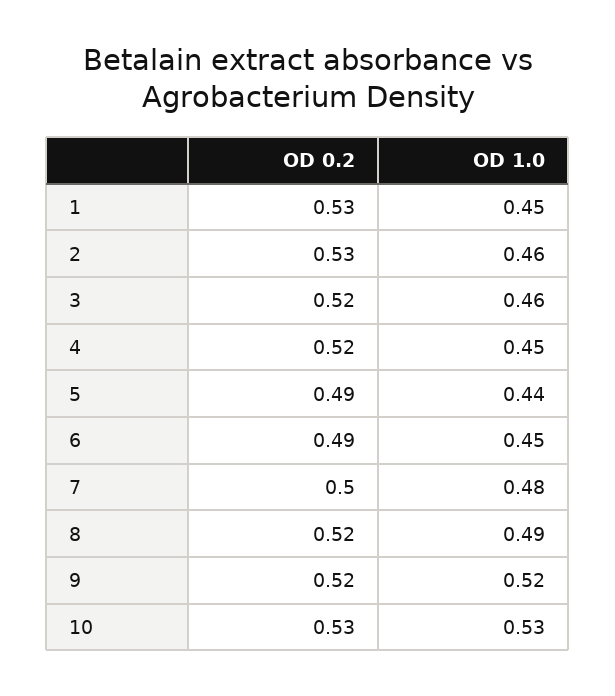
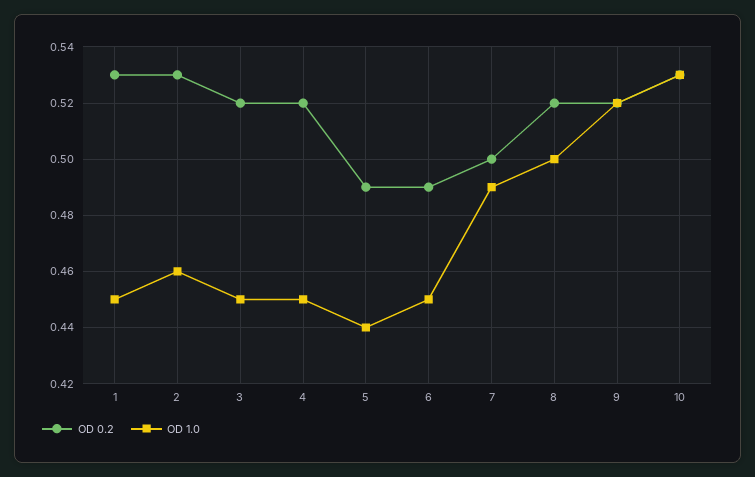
  {
    "OD 0.2": {
      "1": 0.53,
      "2": 0.53,
      "3": 0.52,
      "4": 0.52,
      "5": 0.49,
      "6": 0.49,
      "7": 0.5,
      "8": 0.52,
      "9": 0.52,
      "10": 0.53
    },
    "OD 1.0": {
      "1": 0.45,
      "2": 0.46,
-     "3": 0.46,
+     "3": 0.45,
      "4": 0.45,
      "5": 0.44,
      "6": 0.45,
-     "7": 0.48,
+     "7": 0.49,
-     "8": 0.49,
+     "8": 0.5,
      "9": 0.52,
      "10": 0.53
    }
  }

